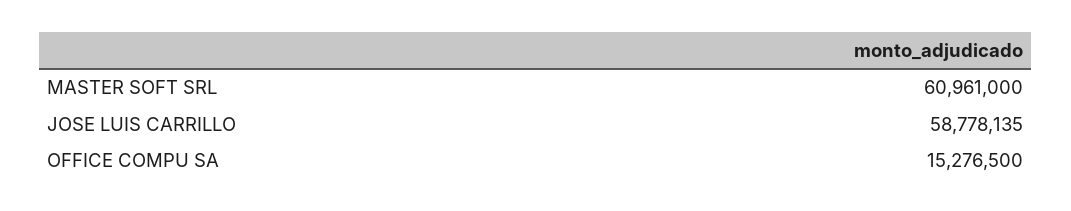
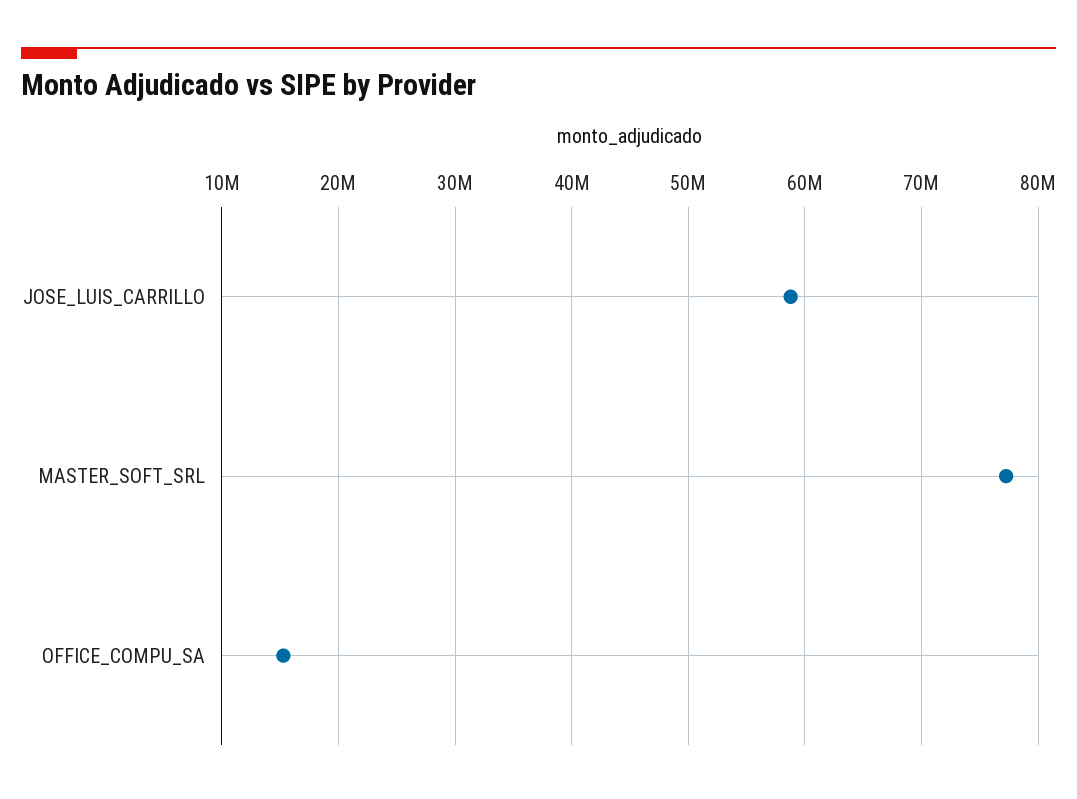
  {
-   "MASTER SOFT SRL": 60961000,
+   "MASTER SOFT SRL": 77000000,
    "JOSE LUIS CARRILLO": 58778135,
    "OFFICE COMPU SA": 15276500
  }

